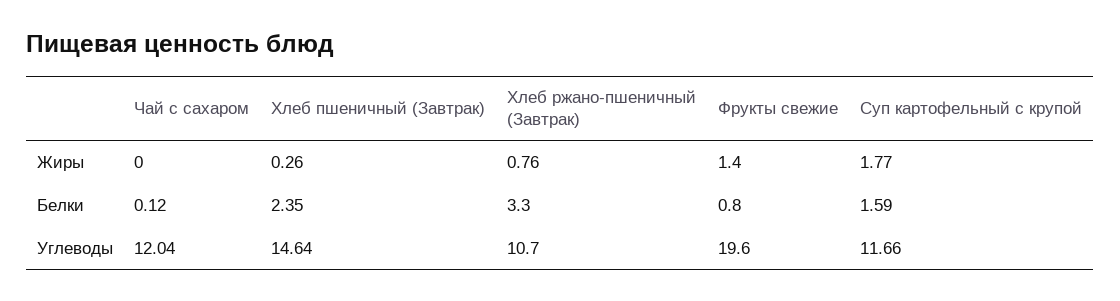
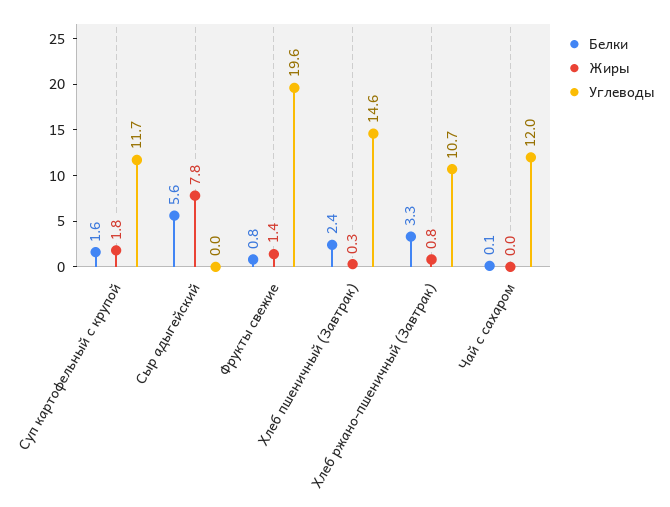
  {
    "Жиры": {
      "Чай с сахаром": 0,
      "Хлеб пшеничный (Завтрак)": 0.26,
      "Хлеб ржано-пшеничный (Завтрак)": 0.76,
      "Фрукты свежие": 1.4,
-     "Суп картофельный с крупой": 1.77
+     "Суп картофельный с крупой": 1.77,
+     "Сыр адыгейский": 7.8
    },
    "Белки": {
      "Чай с сахаром": 0.12,
      "Хлеб пшеничный (Завтрак)": 2.35,
      "Хлеб ржано-пшеничный (Завтрак)": 3.3,
      "Фрукты свежие": 0.8,
-     "Суп картофельный с крупой": 1.59
+     "Суп картофельный с крупой": 1.59,
+     "Сыр адыгейский": 5.6
    },
    "Углеводы": {
      "Чай с сахаром": 12.04,
      "Хлеб пшеничный (Завтрак)": 14.64,
      "Хлеб ржано-пшеничный (Завтрак)": 10.7,
      "Фрукты свежие": 19.6,
-     "Суп картофельный с крупой": 11.66
+     "Суп картофельный с крупой": 11.66,
+     "Сыр адыгейский": 0
    }
  }

